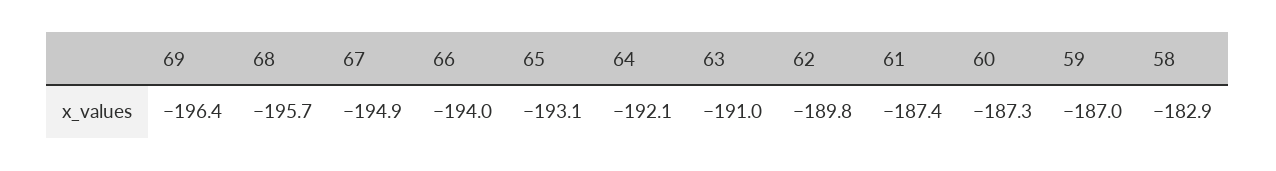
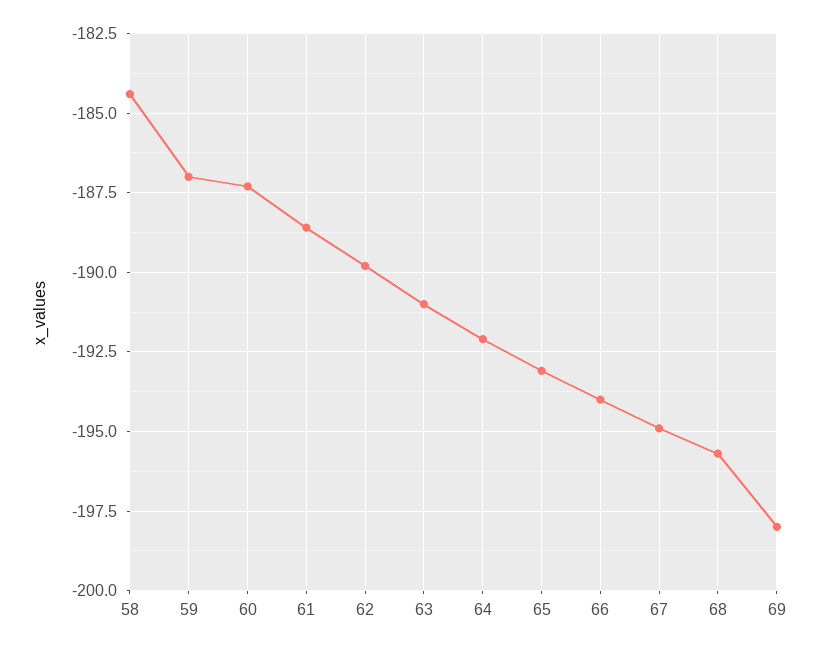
  {
-   "69": -196.4,
+   "69": -198,
    "68": -195.7,
    "67": -194.9,
    "66": -194,
    "65": -193.1,
    "64": -192.1,
    "63": -191,
    "62": -189.8,
-   "61": -187.4,
+   "61": -188.5,
    "60": -187.3,
    "59": -187,
-   "58": -182.9
+   "58": -184.5
  }

